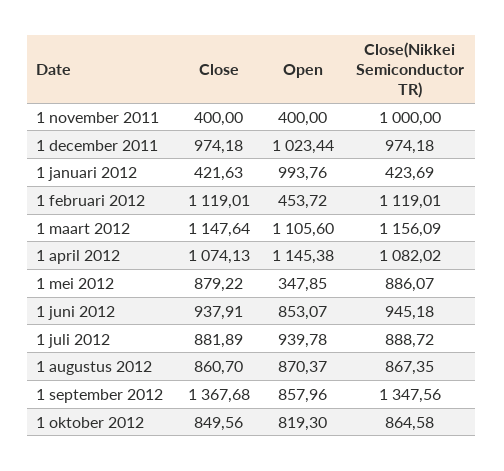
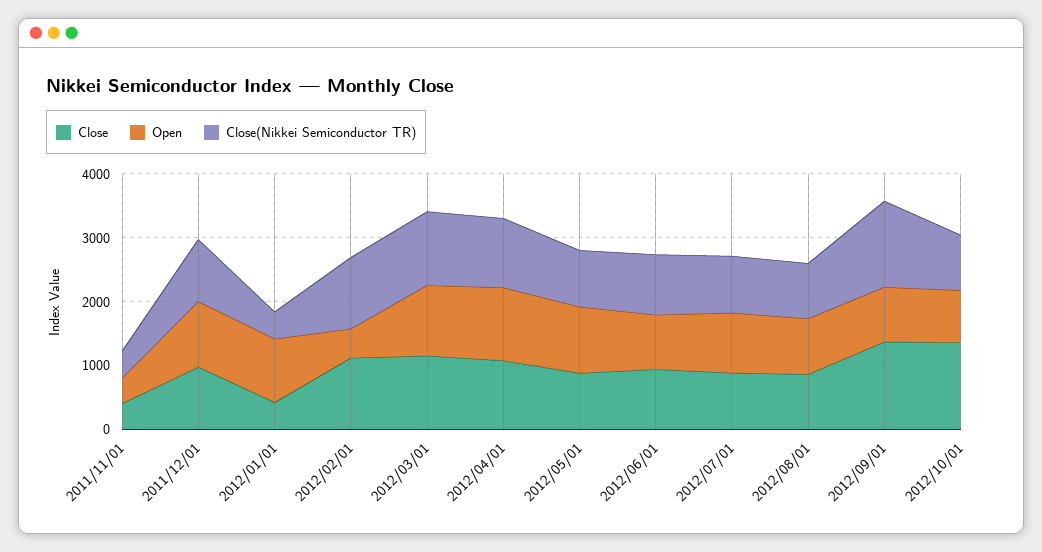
  {
    "Close": {
      "1 november 2011": 400,
      "1 december 2011": 974.18,
      "1 januari 2012": 421.63,
      "1 februari 2012": 1119.01,
      "1 maart 2012": 1147.64,
      "1 april 2012": 1074.13,
      "1 mei 2012": 879.22,
      "1 juni 2012": 937.91,
      "1 juli 2012": 881.89,
      "1 augustus 2012": 860.7,
      "1 september 2012": 1367.68,
-     "1 oktober 2012": 849.56
+     "1 oktober 2012": 1400
    },
    "Open": {
      "1 november 2011": 400,
      "1 december 2011": 1023.44,
      "1 januari 2012": 993.76,
      "1 februari 2012": 453.72,
      "1 maart 2012": 1105.6,
      "1 april 2012": 1145.38,
-     "1 mei 2012": 347.85,
+     "1 mei 2012": 1000,
      "1 juni 2012": 853.07,
      "1 juli 2012": 939.78,
      "1 augustus 2012": 870.37,
      "1 september 2012": 857.96,
      "1 oktober 2012": 819.3
    },
    "Close(Nikkei Semiconductor TR)": {
-     "1 november 2011": 1000,
+     "1 november 2011": 400,
      "1 december 2011": 974.18,
      "1 januari 2012": 423.69,
      "1 februari 2012": 1119.01,
      "1 maart 2012": 1156.09,
      "1 april 2012": 1082.02,
      "1 mei 2012": 886.07,
      "1 juni 2012": 945.18,
      "1 juli 2012": 888.72,
      "1 augustus 2012": 867.35,
      "1 september 2012": 1347.56,
      "1 oktober 2012": 864.58
    }
  }

